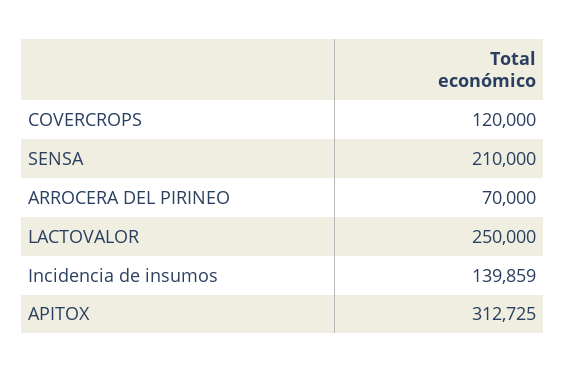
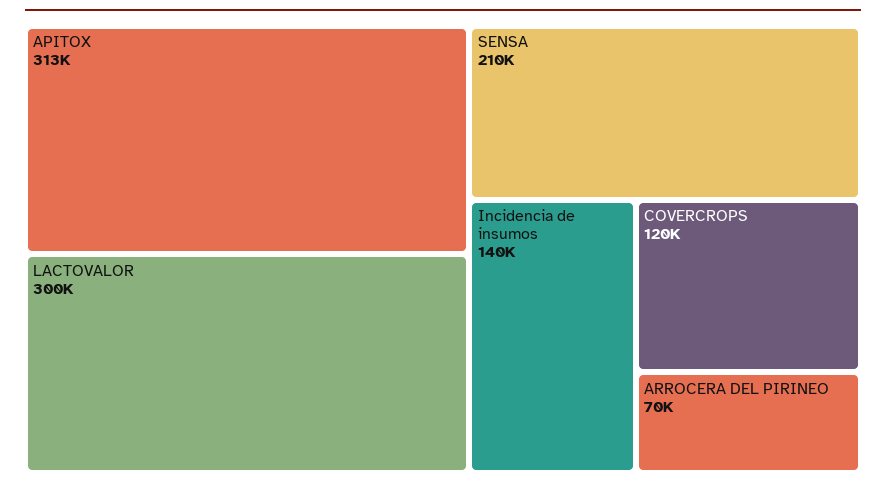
  {
    "COVERCROPS": 120000,
    "SENSA": 210000,
    "ARROCERA DEL PIRINEO": 70000,
-   "LACTOVALOR": 250000,
+   "LACTOVALOR": 300000,
    "Incidencia de insumos": 139859,
    "APITOX": 312725
  }

